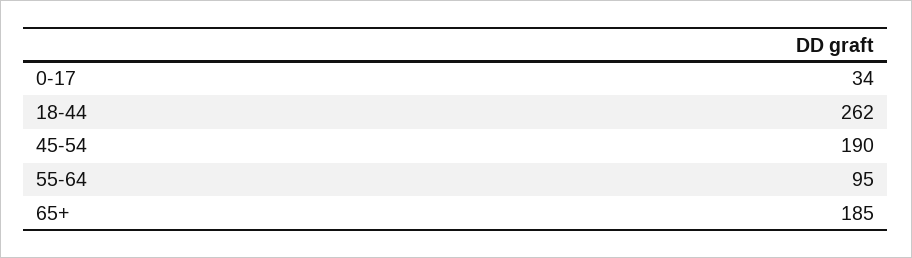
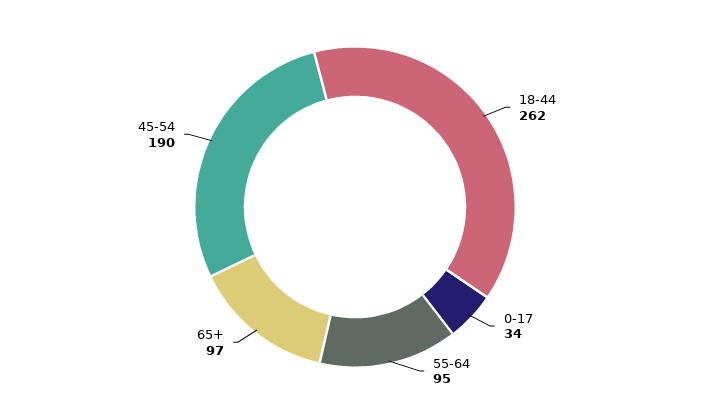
  {
    "0-17": 34,
    "18-44": 262,
    "45-54": 190,
    "55-64": 95,
-   "65+": 185
+   "65+": 97
  }

